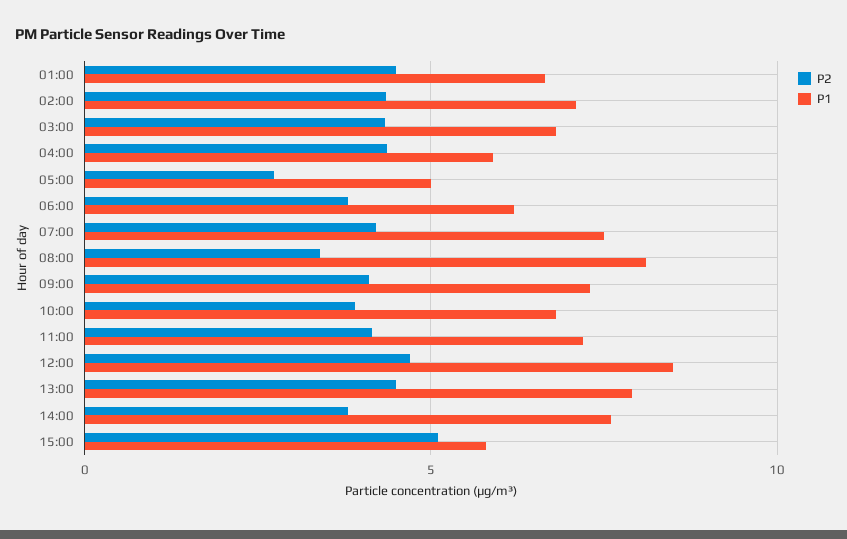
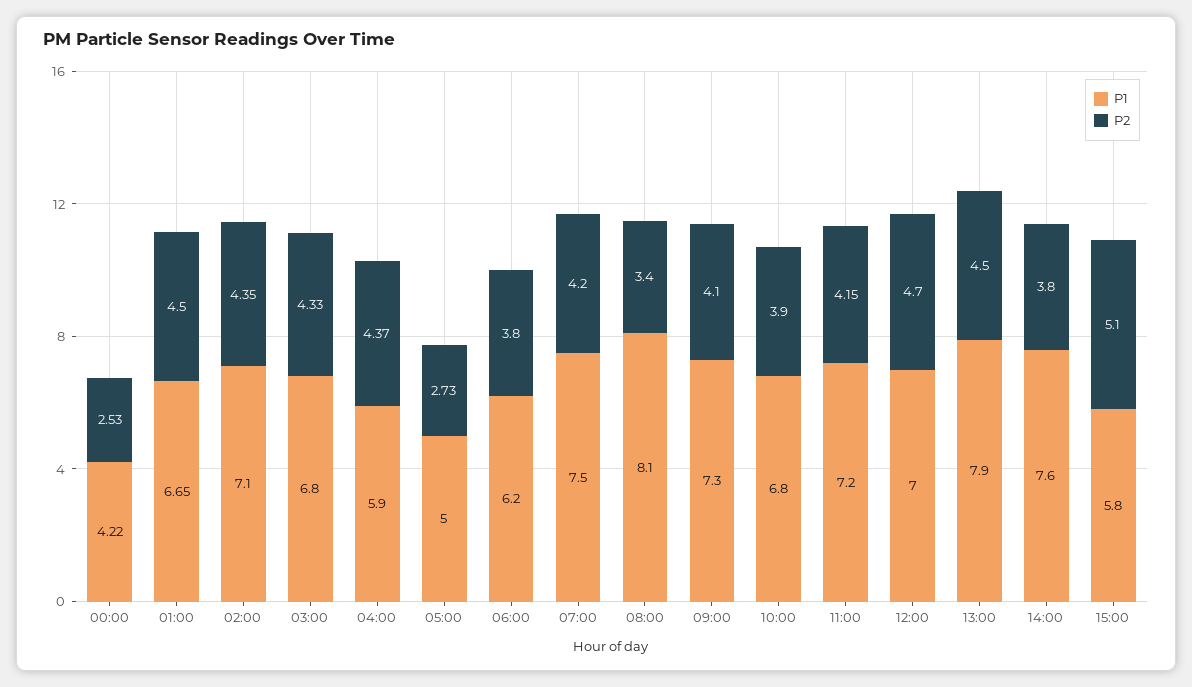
  {
    "P2": {
      "01:00": 4.5,
      "02:00": 4.35,
      "03:00": 4.33,
      "04:00": 4.37,
      "05:00": 2.73,
      "06:00": 3.8,
      "07:00": 4.2,
      "08:00": 3.4,
      "09:00": 4.1,
      "10:00": 3.9,
      "11:00": 4.15,
      "12:00": 4.7,
      "13:00": 4.5,
      "14:00": 3.8,
-     "15:00": 5.1
+     "15:00": 5.1,
+     "00:00": 2.53
    },
    "P1": {
      "01:00": 6.65,
      "02:00": 7.1,
      "03:00": 6.8,
      "04:00": 5.9,
      "05:00": 5,
      "06:00": 6.2,
      "07:00": 7.5,
      "08:00": 8.1,
      "09:00": 7.3,
      "10:00": 6.8,
      "11:00": 7.2,
-     "12:00": 8.5,
+     "12:00": 7,
      "13:00": 7.9,
      "14:00": 7.6,
-     "15:00": 5.8
+     "15:00": 5.8,
+     "00:00": 4.22
    }
  }

